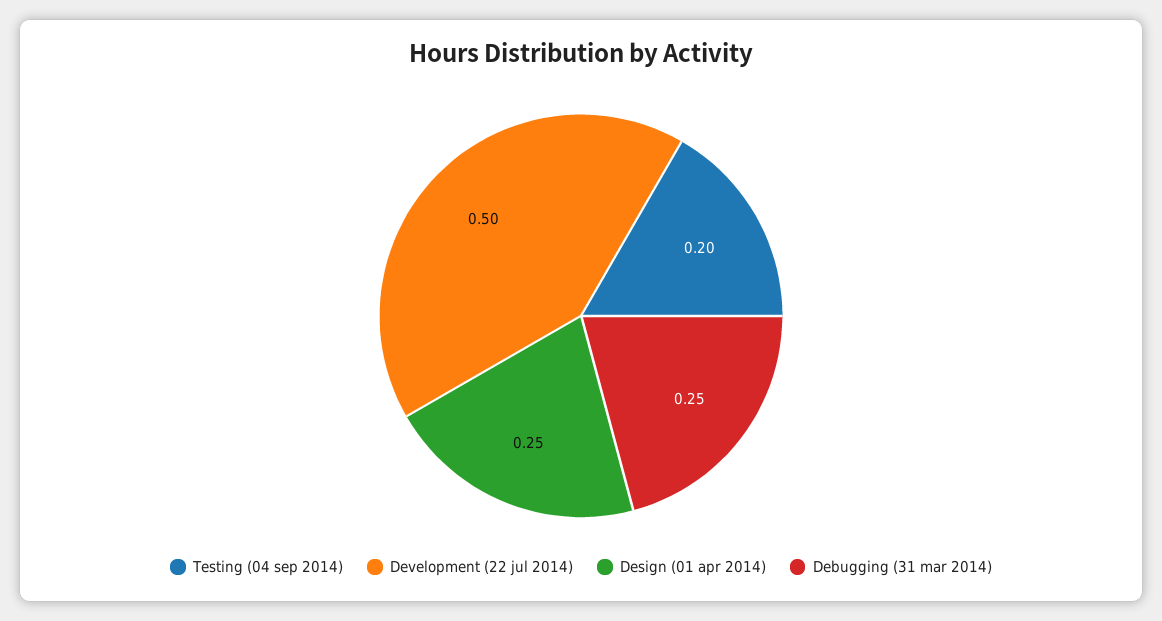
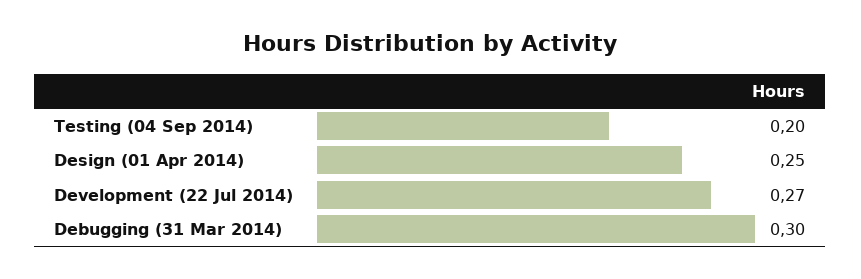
  {
    "Testing (04 sep 2014)": 0.2,
-   "Development (22 jul 2014)": 0.5,
+   "Development (22 jul 2014)": 0.27,
    "Design (01 apr 2014)": 0.25,
-   "Debugging (31 mar 2014)": 0.25
+   "Debugging (31 mar 2014)": 0.3
  }

